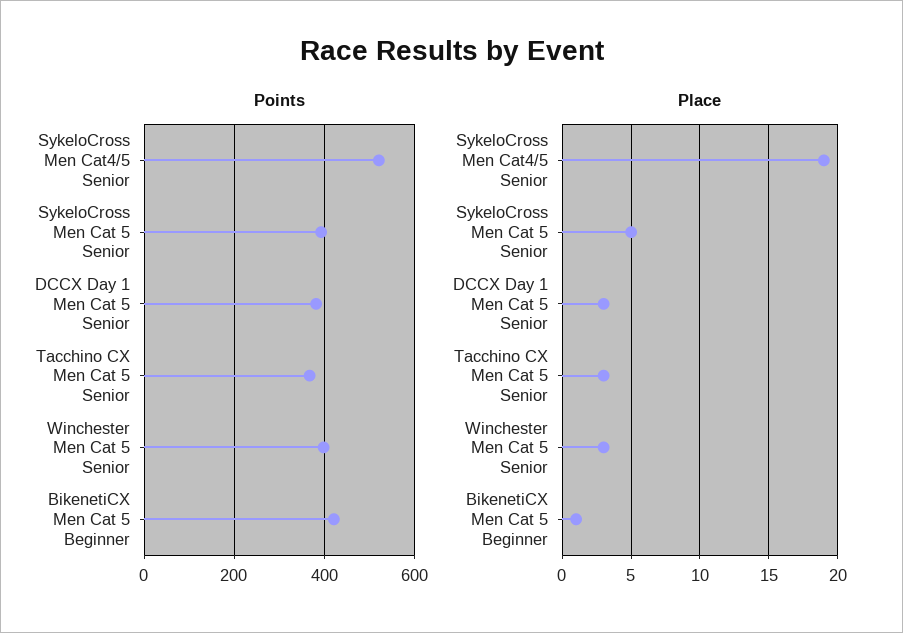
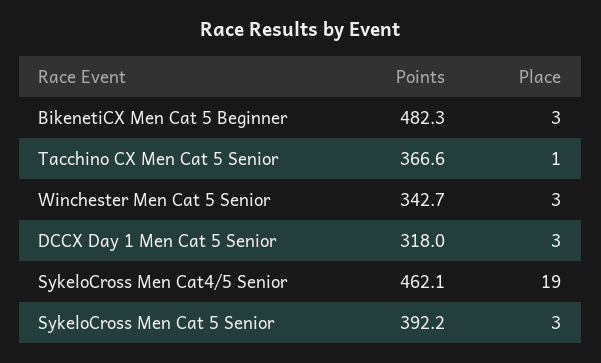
  {
    "Points": {
-     "SykeloCross Men Cat4/5 Senior": 520,
+     "SykeloCross Men Cat4/5 Senior": 462.1,
      "SykeloCross Men Cat 5 Senior": 392.2,
-     "DCCX Day 1 Men Cat 5 Senior": 380,
+     "DCCX Day 1 Men Cat 5 Senior": 318,
      "Tacchino CX Men Cat 5 Senior": 366.6,
-     "Winchester Men Cat 5 Senior": 400,
+     "Winchester Men Cat 5 Senior": 342.7,
-     "BikenetiCX Men Cat 5 Beginner": 420
+     "BikenetiCX Men Cat 5 Beginner": 482.3
    },
    "Place": {
      "SykeloCross Men Cat4/5 Senior": 19,
-     "SykeloCross Men Cat 5 Senior": 5,
+     "SykeloCross Men Cat 5 Senior": 3,
      "DCCX Day 1 Men Cat 5 Senior": 3,
-     "Tacchino CX Men Cat 5 Senior": 3,
+     "Tacchino CX Men Cat 5 Senior": 1,
      "Winchester Men Cat 5 Senior": 3,
-     "BikenetiCX Men Cat 5 Beginner": 1
+     "BikenetiCX Men Cat 5 Beginner": 3
    }
  }

